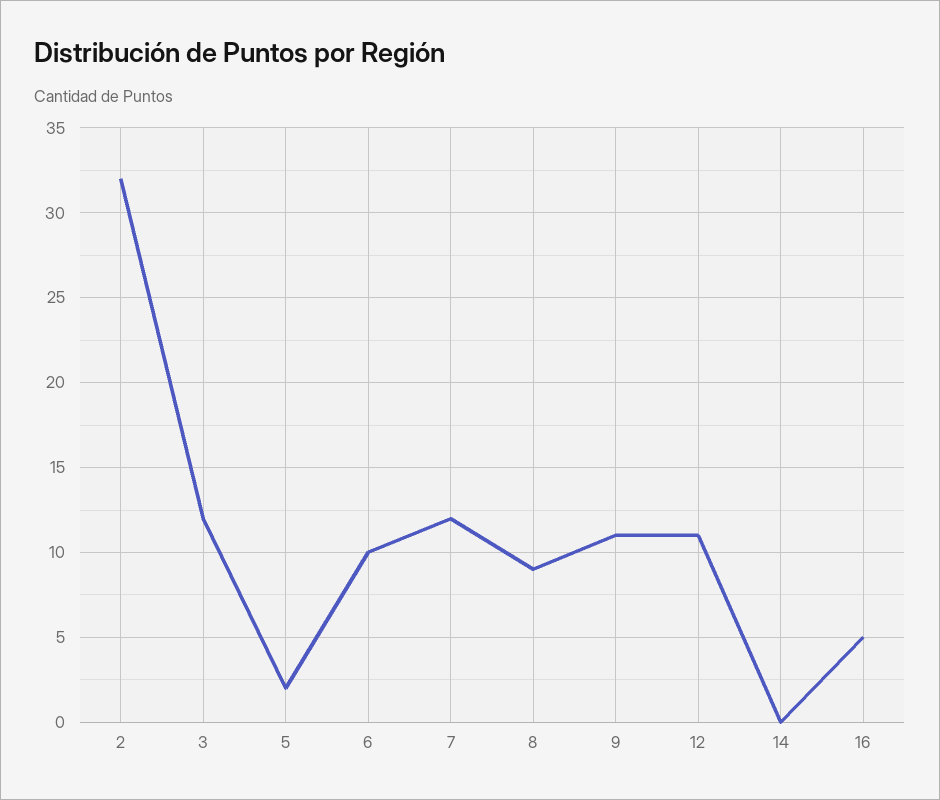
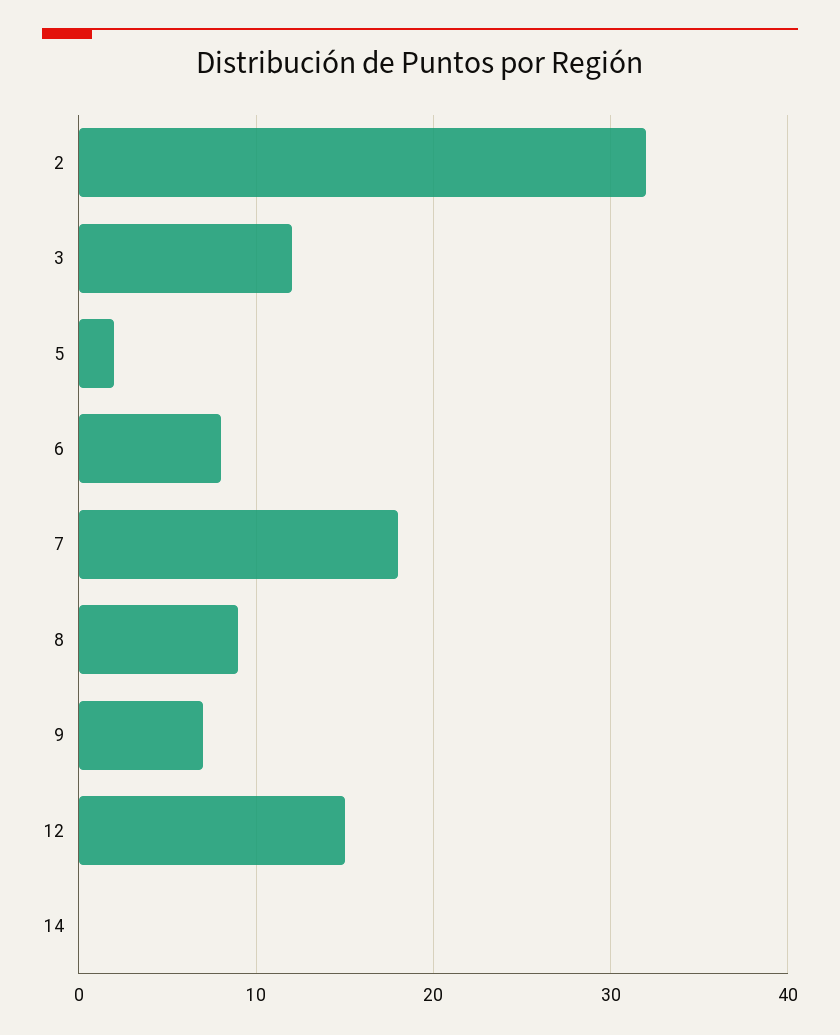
  {
    "2": 32,
    "3": 12,
    "5": 2,
-   "6": 10,
+   "6": 8,
-   "7": 12,
+   "7": 18,
    "8": 9,
-   "9": 11,
+   "9": 7,
-   "12": 11,
+   "12": 15,
-   "14": 0,
+   "14": 0
-   "16": 5
  }

